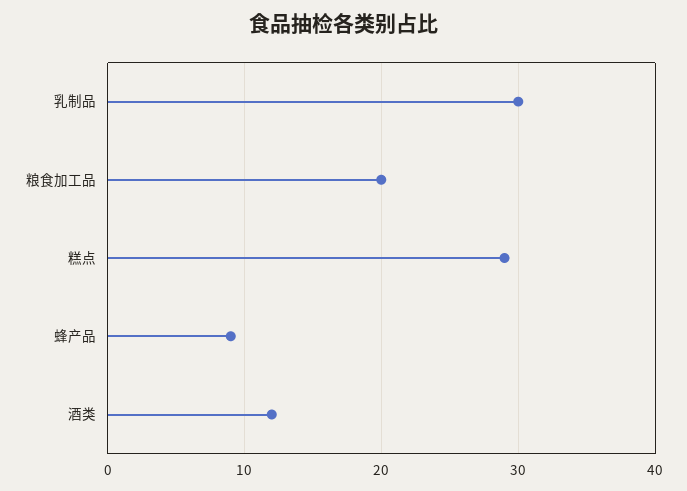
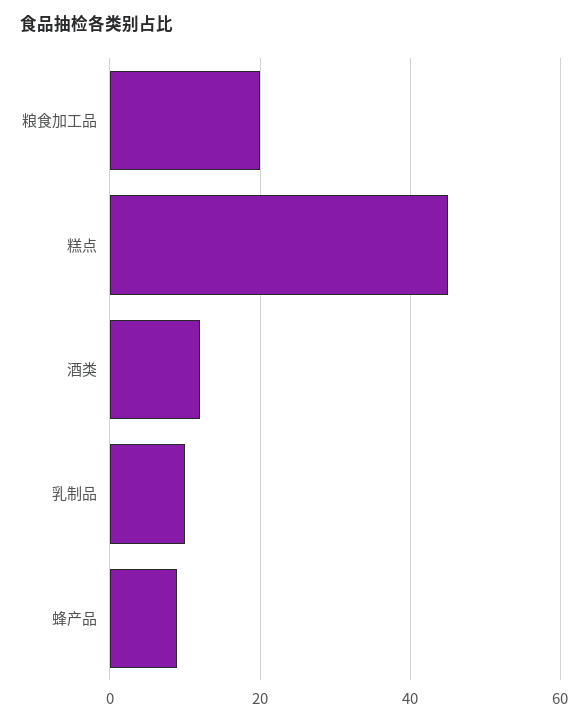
  {
-   "乳制品": 30,
+   "乳制品": 10,
    "粮食加工品": 20,
-   "糕点": 29,
+   "糕点": 45,
    "蜂产品": 9,
    "酒类": 12
  }

